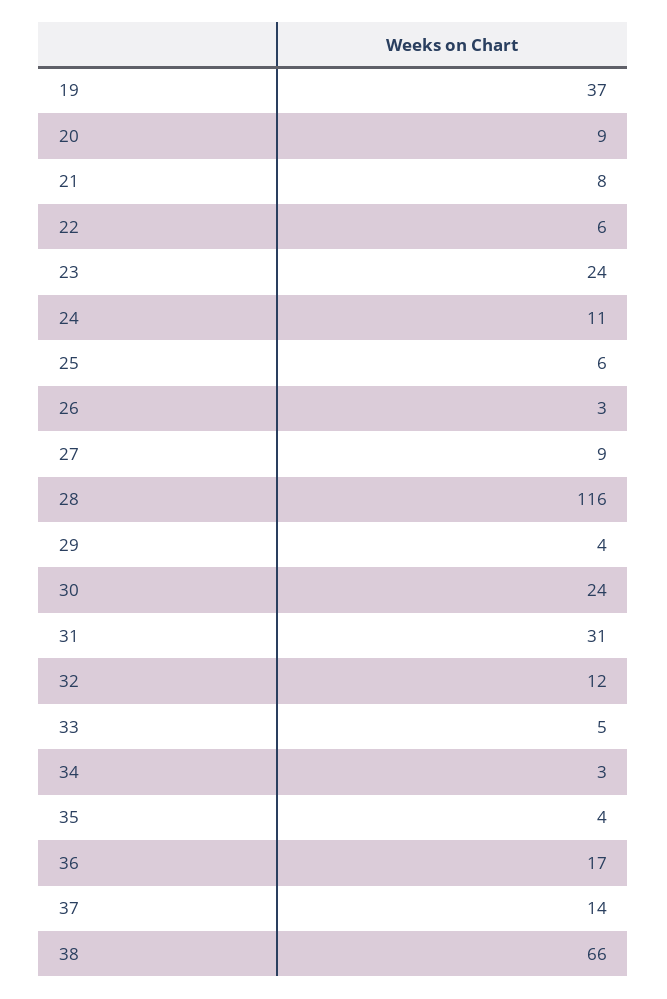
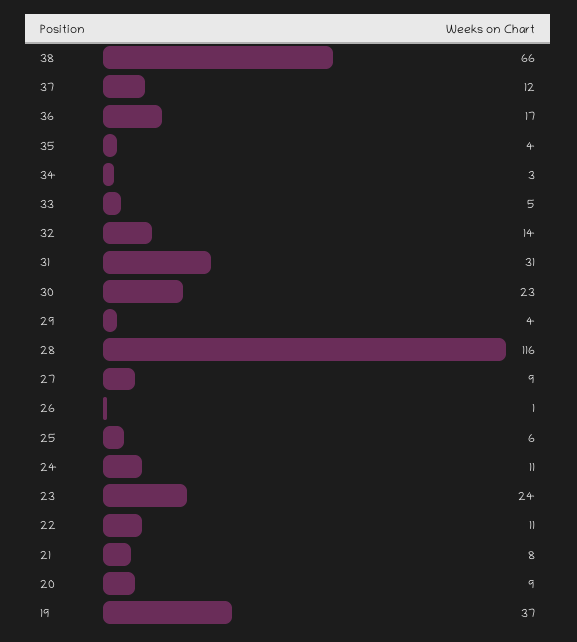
  {
    "19": 37,
    "20": 9,
    "21": 8,
-   "22": 6,
+   "22": 11,
    "23": 24,
    "24": 11,
    "25": 6,
-   "26": 3,
+   "26": 1,
    "27": 9,
    "28": 116,
    "29": 4,
-   "30": 24,
+   "30": 23,
    "31": 31,
-   "32": 12,
+   "32": 14,
    "33": 5,
    "34": 3,
    "35": 4,
    "36": 17,
-   "37": 14,
+   "37": 12,
    "38": 66
  }

